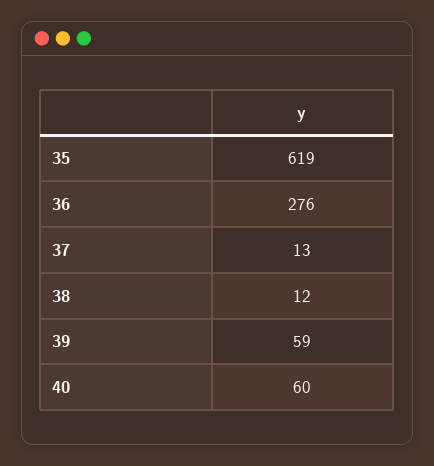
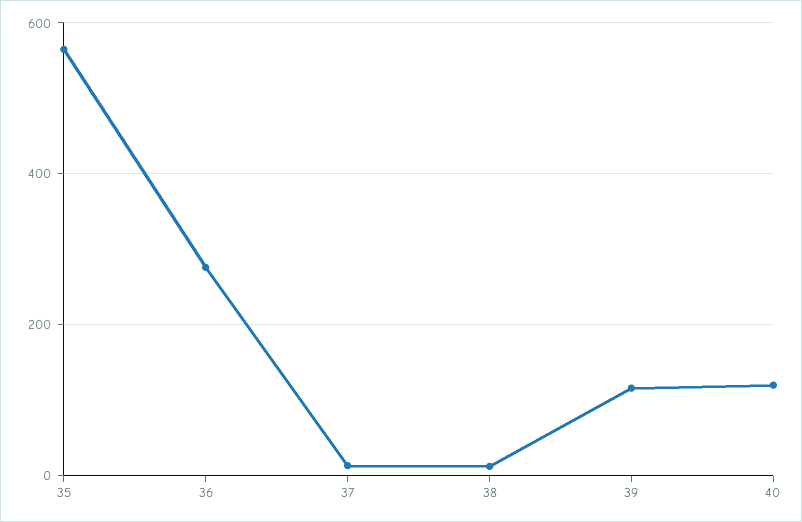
  {
-   "35": 619,
+   "35": 560,
    "36": 276,
    "37": 13,
    "38": 12,
-   "39": 59,
+   "39": 120,
-   "40": 60
+   "40": 120
  }

